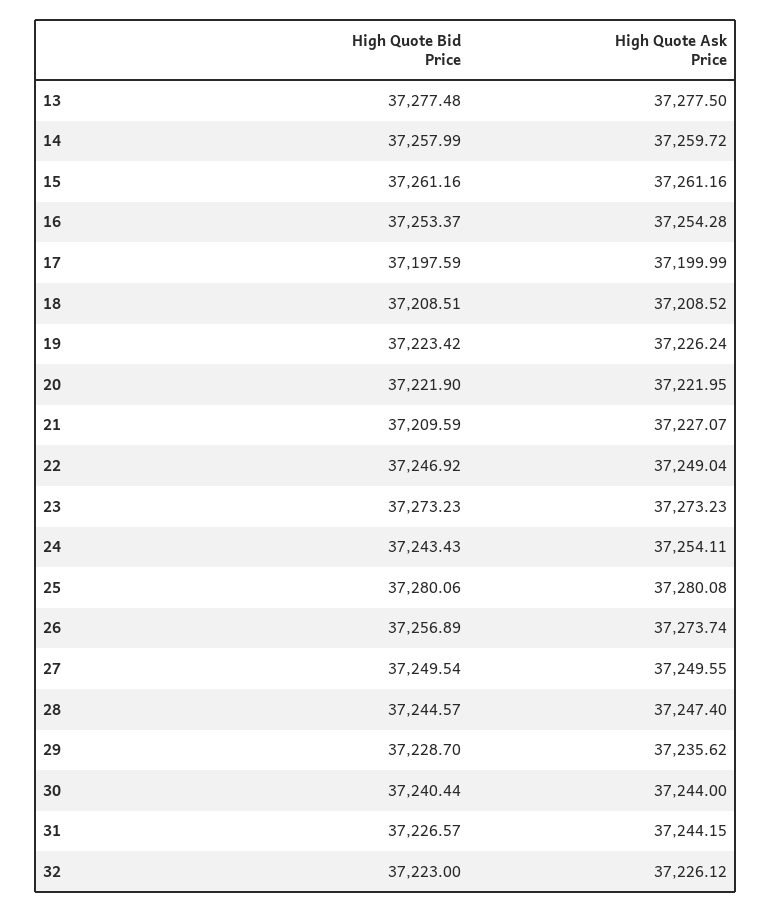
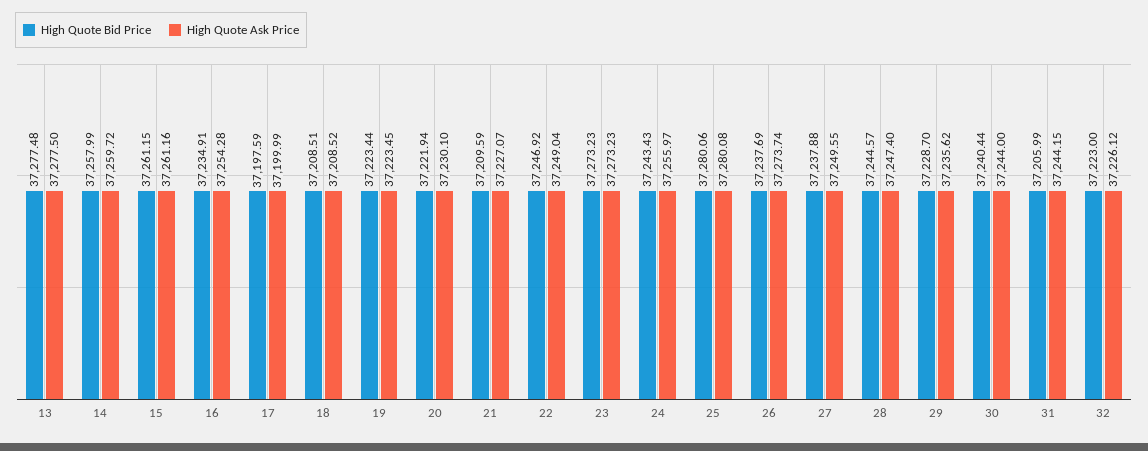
  {
    "High Quote Bid Price": {
      "13": 37277.48,
      "14": 37257.99,
-     "15": 37261.16,
+     "15": 37261.15,
-     "16": 37253.37,
+     "16": 37234.91,
      "17": 37197.59,
      "18": 37208.51,
-     "19": 37223.42,
+     "19": 37223.44,
-     "20": 37221.9,
+     "20": 37221.94,
      "21": 37209.59,
      "22": 37246.92,
      "23": 37273.23,
      "24": 37243.43,
      "25": 37280.06,
-     "26": 37256.89,
+     "26": 37237.69,
-     "27": 37249.54,
+     "27": 37237.88,
      "28": 37244.57,
      "29": 37228.7,
      "30": 37240.44,
-     "31": 37226.57,
+     "31": 37205.99,
      "32": 37223
    },
    "High Quote Ask Price": {
      "13": 37277.5,
      "14": 37259.72,
      "15": 37261.16,
      "16": 37254.28,
      "17": 37199.99,
      "18": 37208.52,
-     "19": 37226.24,
+     "19": 37223.45,
-     "20": 37221.95,
+     "20": 37230.1,
      "21": 37227.07,
      "22": 37249.04,
      "23": 37273.23,
-     "24": 37254.11,
+     "24": 37255.97,
      "25": 37280.08,
      "26": 37273.74,
      "27": 37249.55,
      "28": 37247.4,
      "29": 37235.62,
      "30": 37244,
      "31": 37244.15,
      "32": 37226.12
    }
  }

